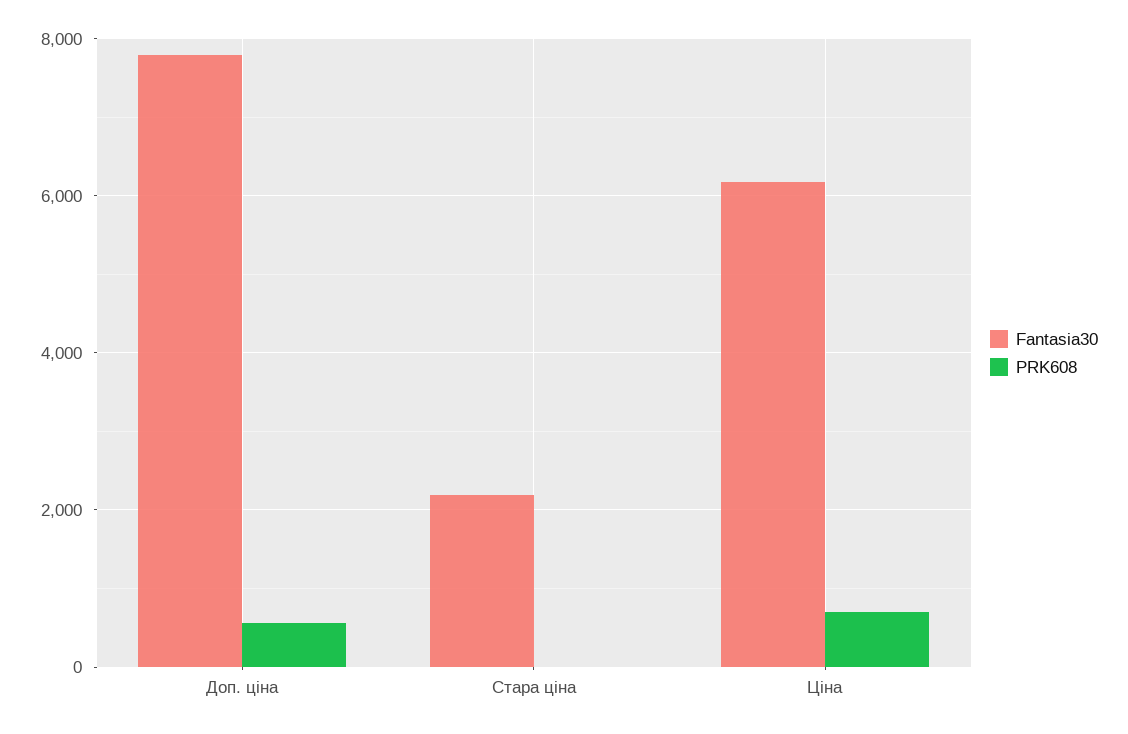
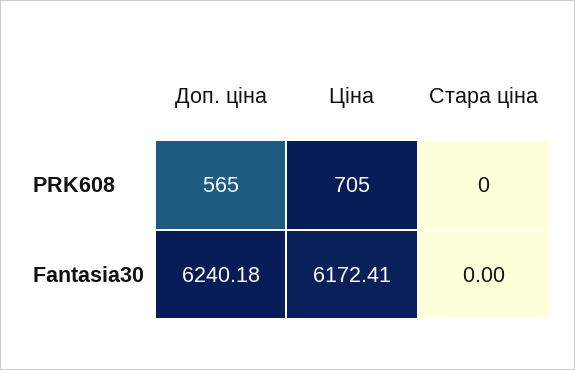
  {
    "Fantasia30": {
-     "Доп. ціна": 7800,
+     "Доп. ціна": 6240.18,
-     "Стара ціна": 2200,
+     "Стара ціна": 0,
      "Ціна": 6172.41
    },
    "PRK608": {
      "Доп. ціна": 565,
      "Стара ціна": 0,
      "Ціна": 705
    }
  }

